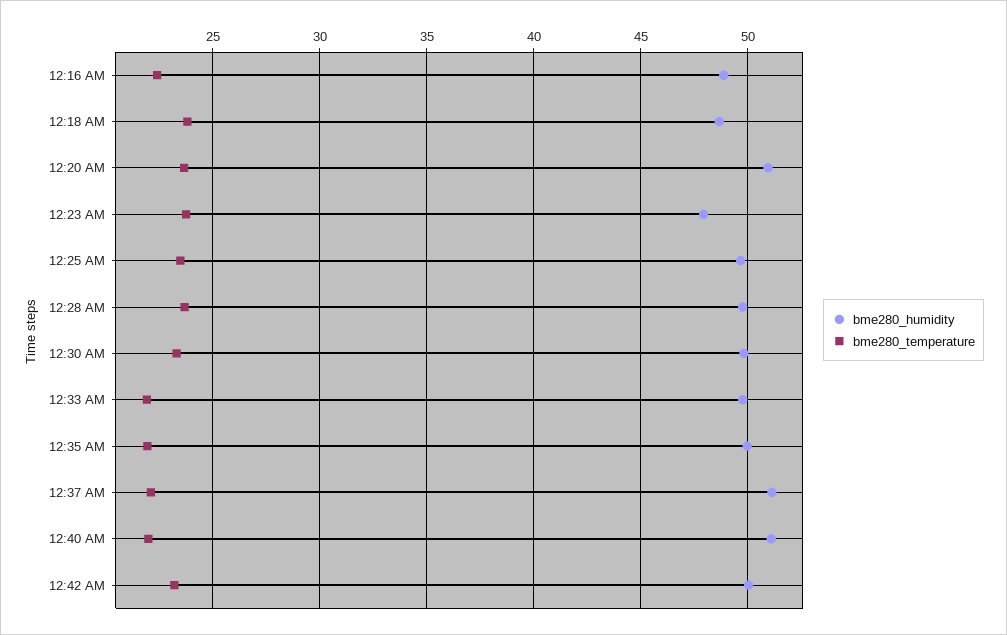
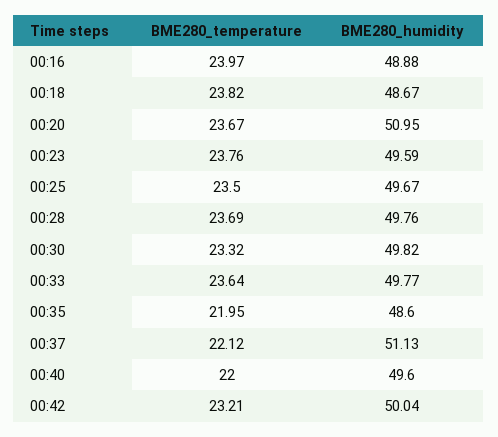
  {
    "bme280_humidity": {
      "12:16 AM": 48.88,
      "12:18 AM": 48.67,
      "12:20 AM": 50.95,
-     "12:23 AM": 48,
+     "12:23 AM": 49.59,
      "12:25 AM": 49.67,
      "12:28 AM": 49.76,
      "12:30 AM": 49.82,
      "12:33 AM": 49.77,
-     "12:35 AM": 50,
+     "12:35 AM": 48.6,
      "12:37 AM": 51.13,
-     "12:40 AM": 51,
+     "12:40 AM": 49.6,
      "12:42 AM": 50.04
    },
    "bme280_temperature": {
-     "12:16 AM": 22.5,
+     "12:16 AM": 23.97,
      "12:18 AM": 23.82,
      "12:20 AM": 23.67,
      "12:23 AM": 23.76,
      "12:25 AM": 23.5,
      "12:28 AM": 23.69,
      "12:30 AM": 23.32,
-     "12:33 AM": 22,
+     "12:33 AM": 23.64,
      "12:35 AM": 21.95,
      "12:37 AM": 22.12,
      "12:40 AM": 22,
      "12:42 AM": 23.21
    }
  }

